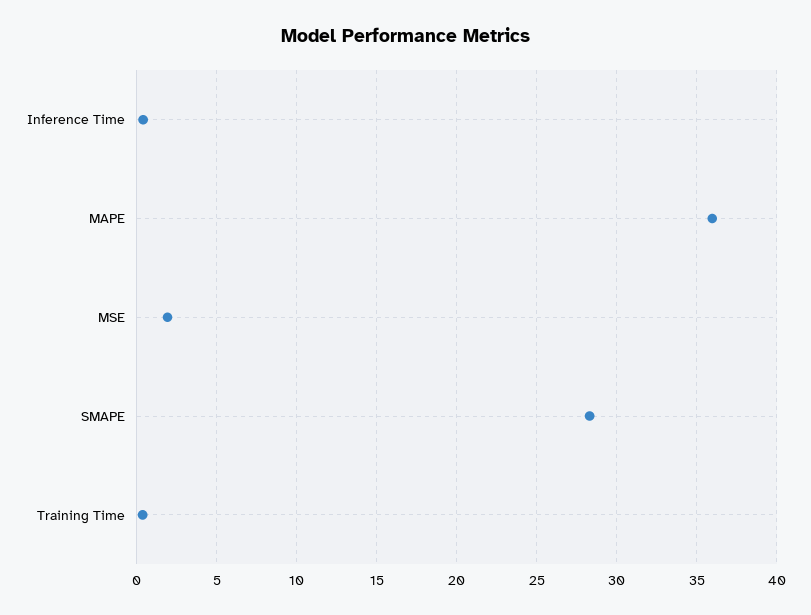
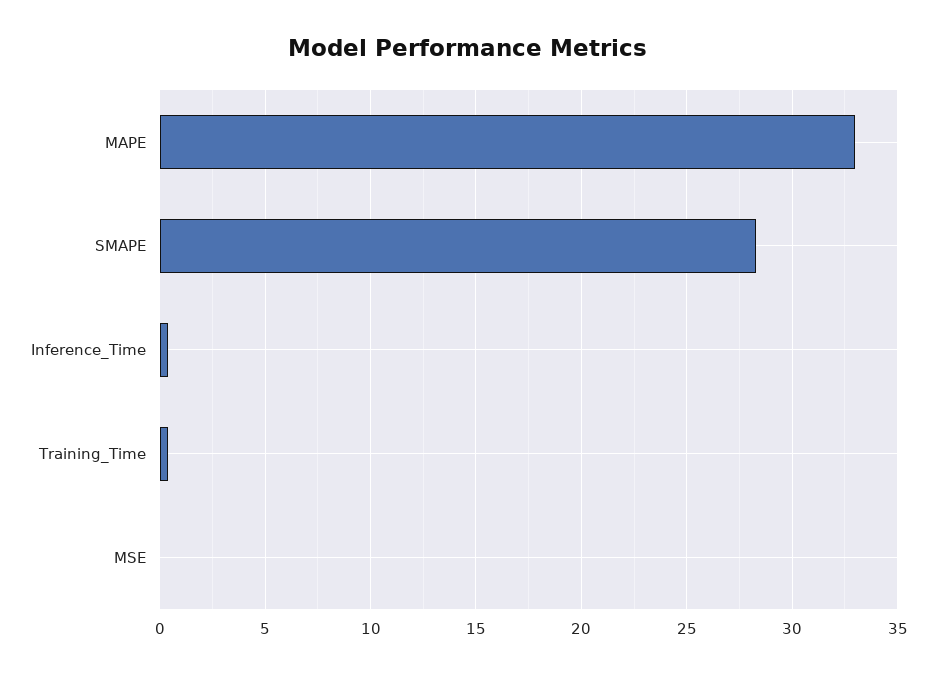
  {
    "Inference Time": 0.5,
-   "MAPE": 36,
+   "MAPE": 33,
-   "MSE": 2,
+   "MSE": 0,
    "SMAPE": 28.5,
    "Training Time": 0.5
  }

